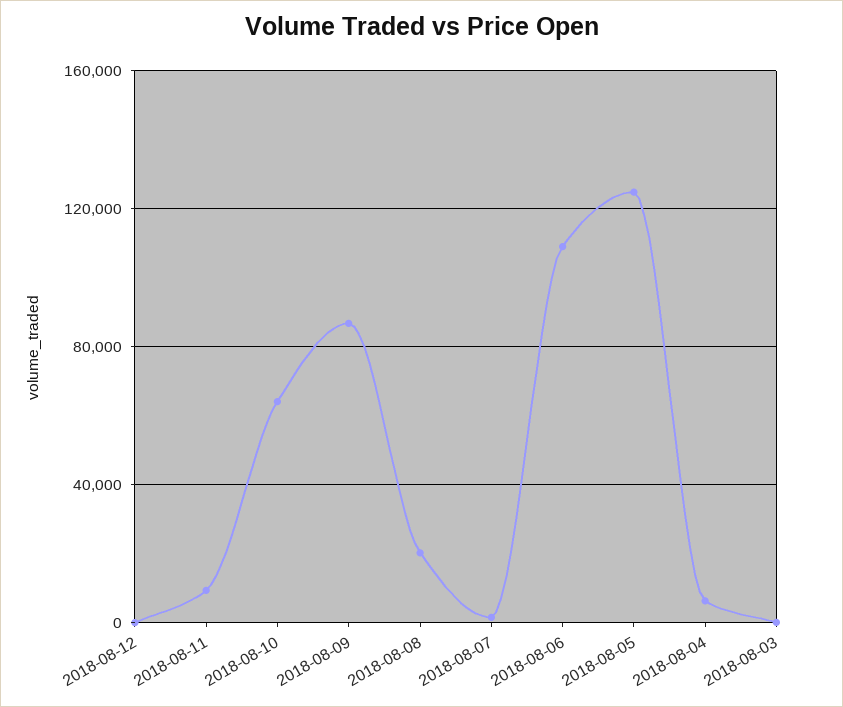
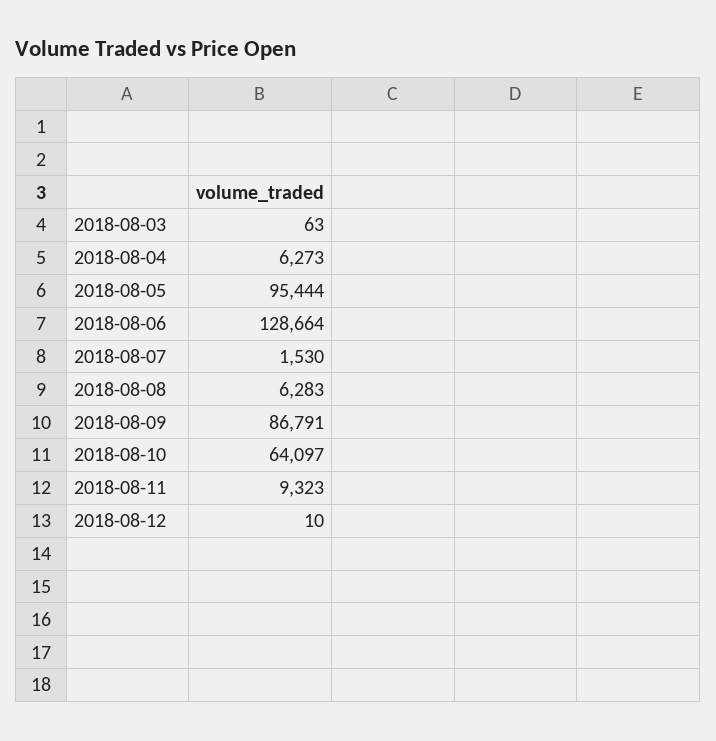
  {
    "2018-08-12": 10,
    "2018-08-11": 9323,
    "2018-08-10": 64097,
    "2018-08-09": 86791,
-   "2018-08-08": 20000,
+   "2018-08-08": 6283,
    "2018-08-07": 1530,
-   "2018-08-06": 110000,
+   "2018-08-06": 128664,
-   "2018-08-05": 125000,
+   "2018-08-05": 95444,
    "2018-08-04": 6273,
    "2018-08-03": 63
  }

